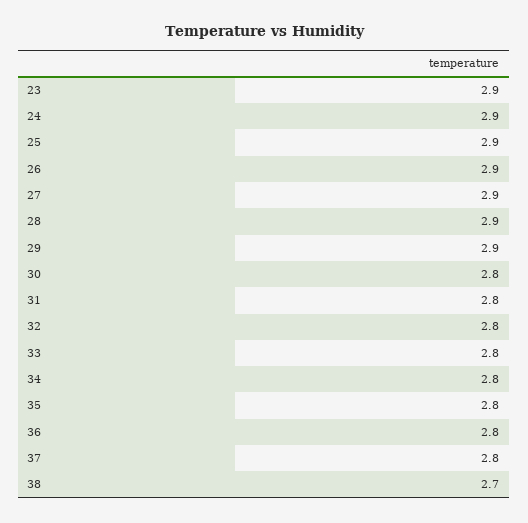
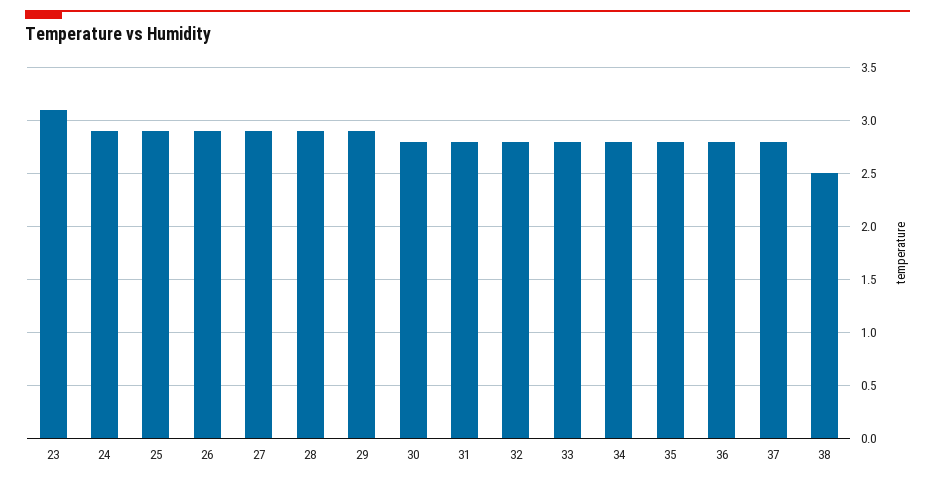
  {
-   "23": 2.9,
+   "23": 3.1,
    "24": 2.9,
    "25": 2.9,
    "26": 2.9,
    "27": 2.9,
    "28": 2.9,
    "29": 2.9,
    "30": 2.8,
    "31": 2.8,
    "32": 2.8,
    "33": 2.8,
    "34": 2.8,
    "35": 2.8,
    "36": 2.8,
    "37": 2.8,
-   "38": 2.7
+   "38": 2.5
  }

